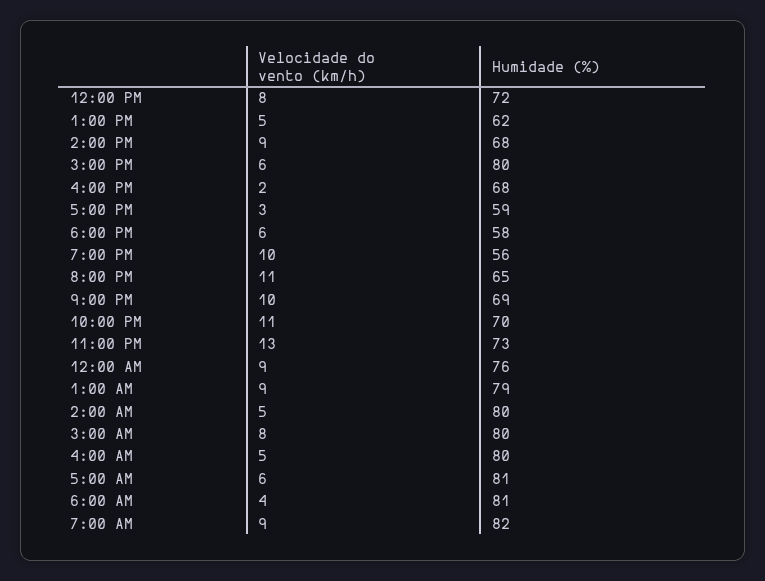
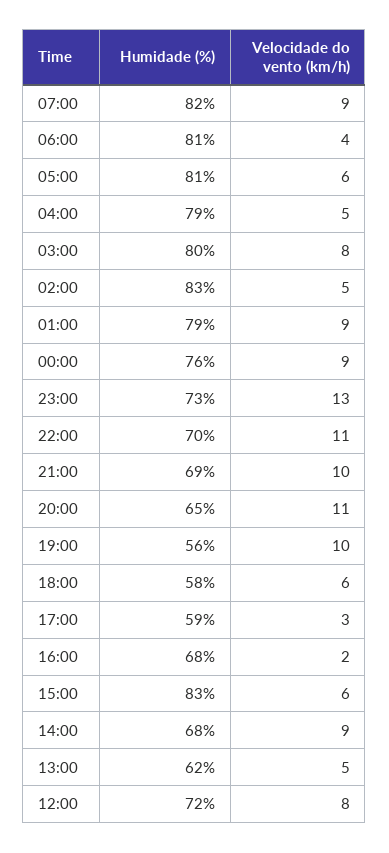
  {
    "Velocidade do vento (km/h)": {
      "12:00 PM": 8,
      "1:00 PM": 5,
      "2:00 PM": 9,
      "3:00 PM": 6,
      "4:00 PM": 2,
      "5:00 PM": 3,
      "6:00 PM": 6,
      "7:00 PM": 10,
      "8:00 PM": 11,
      "9:00 PM": 10,
      "10:00 PM": 11,
      "11:00 PM": 13,
      "12:00 AM": 9,
      "1:00 AM": 9,
      "2:00 AM": 5,
      "3:00 AM": 8,
      "4:00 AM": 5,
      "5:00 AM": 6,
      "6:00 AM": 4,
      "7:00 AM": 9
    },
    "Humidade (%)": {
      "12:00 PM": 72,
      "1:00 PM": 62,
      "2:00 PM": 68,
-     "3:00 PM": 80,
+     "3:00 PM": 83,
      "4:00 PM": 68,
      "5:00 PM": 59,
      "6:00 PM": 58,
      "7:00 PM": 56,
      "8:00 PM": 65,
      "9:00 PM": 69,
      "10:00 PM": 70,
      "11:00 PM": 73,
      "12:00 AM": 76,
      "1:00 AM": 79,
-     "2:00 AM": 80,
+     "2:00 AM": 83,
      "3:00 AM": 80,
-     "4:00 AM": 80,
+     "4:00 AM": 79,
      "5:00 AM": 81,
      "6:00 AM": 81,
      "7:00 AM": 82
    }
  }

